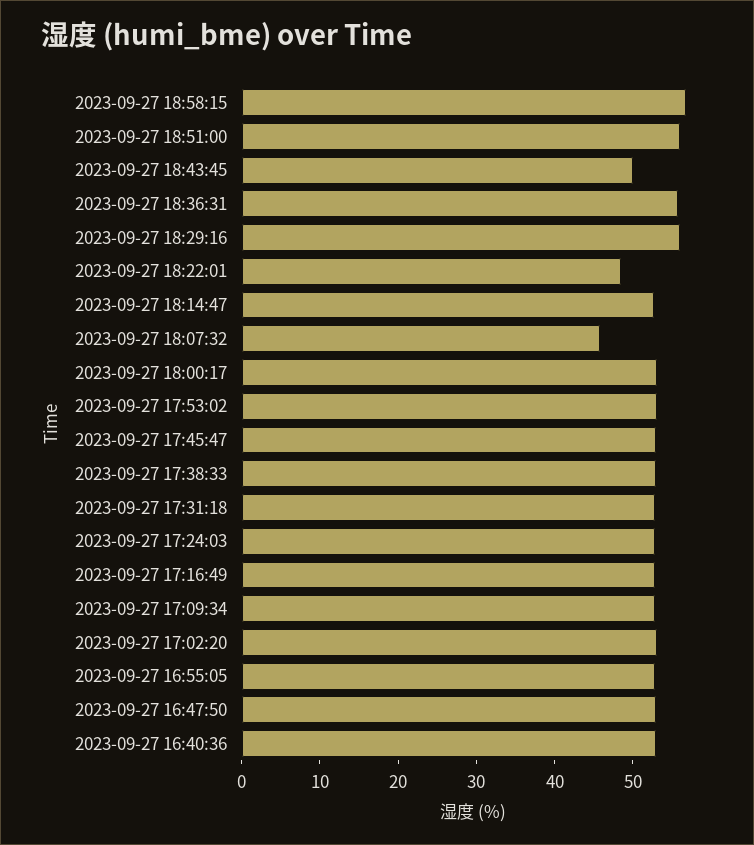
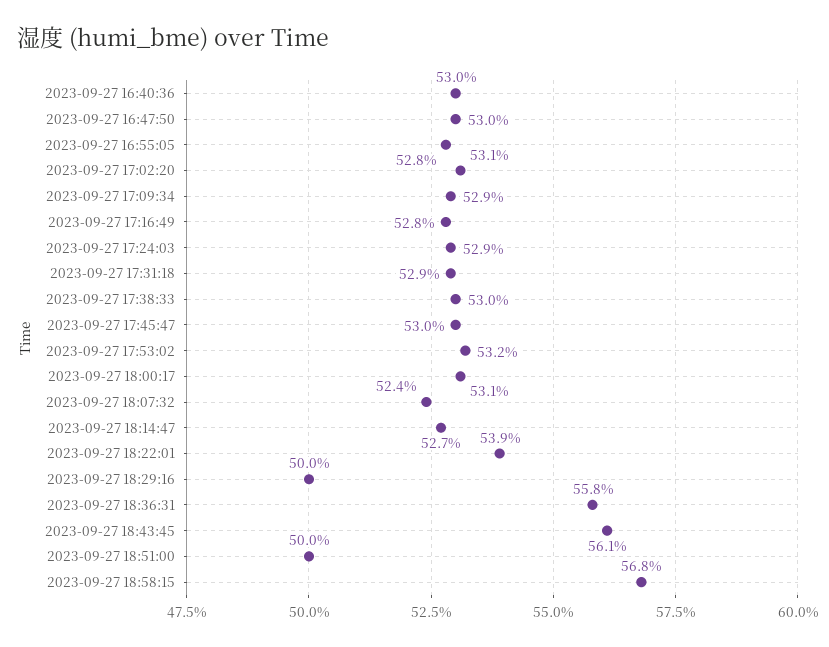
  {
    "2023-09-27 18:58:15": 56.8,
-   "2023-09-27 18:51:00": 56,
+   "2023-09-27 18:51:00": 50,
-   "2023-09-27 18:43:45": 50,
+   "2023-09-27 18:43:45": 56.1,
    "2023-09-27 18:36:31": 55.8,
-   "2023-09-27 18:29:16": 56,
+   "2023-09-27 18:29:16": 50,
-   "2023-09-27 18:22:01": 48,
+   "2023-09-27 18:22:01": 53.9,
    "2023-09-27 18:14:47": 52.7,
-   "2023-09-27 18:07:32": 46,
+   "2023-09-27 18:07:32": 52.4,
    "2023-09-27 18:00:17": 53.1,
    "2023-09-27 17:53:02": 53.2,
    "2023-09-27 17:45:47": 53,
    "2023-09-27 17:38:33": 53,
    "2023-09-27 17:31:18": 52.9,
    "2023-09-27 17:24:03": 52.9,
    "2023-09-27 17:16:49": 52.8,
    "2023-09-27 17:09:34": 52.9,
    "2023-09-27 17:02:20": 53.1,
    "2023-09-27 16:55:05": 52.8,
    "2023-09-27 16:47:50": 53,
    "2023-09-27 16:40:36": 53
  }

